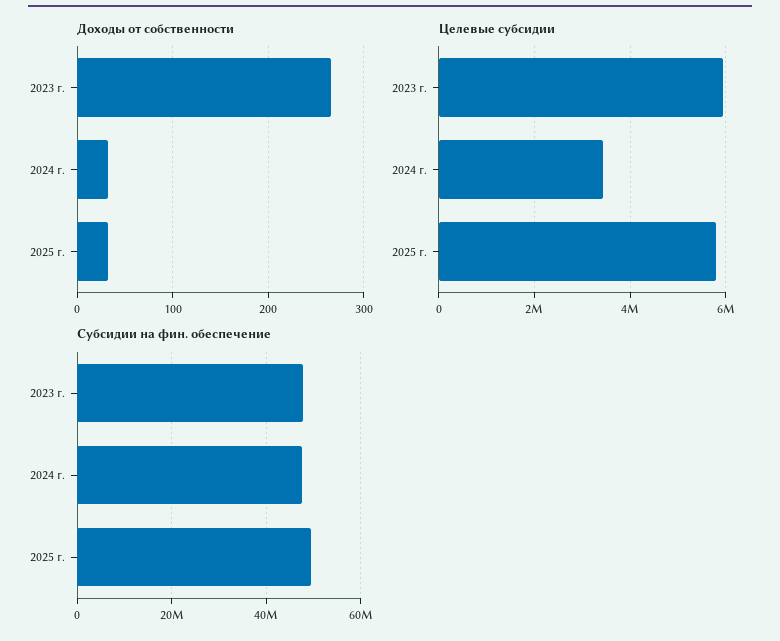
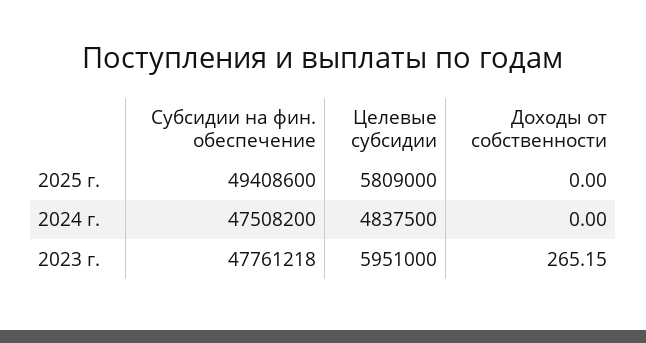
  {
    "Доходы от собственности": {
      "2023 г.": 265.15,
-     "2024 г.": 30,
+     "2024 г.": 0,
-     "2025 г.": 30
+     "2025 г.": 0
    },
    "Целевые субсидии": {
      "2023 г.": 5951000,
-     "2024 г.": 3400000,
+     "2024 г.": 4837500,
      "2025 г.": 5809000
    },
    "Субсидии на фин. обеспечение": {
      "2023 г.": 47761218,
      "2024 г.": 47508200,
      "2025 г.": 49408600
    }
  }

